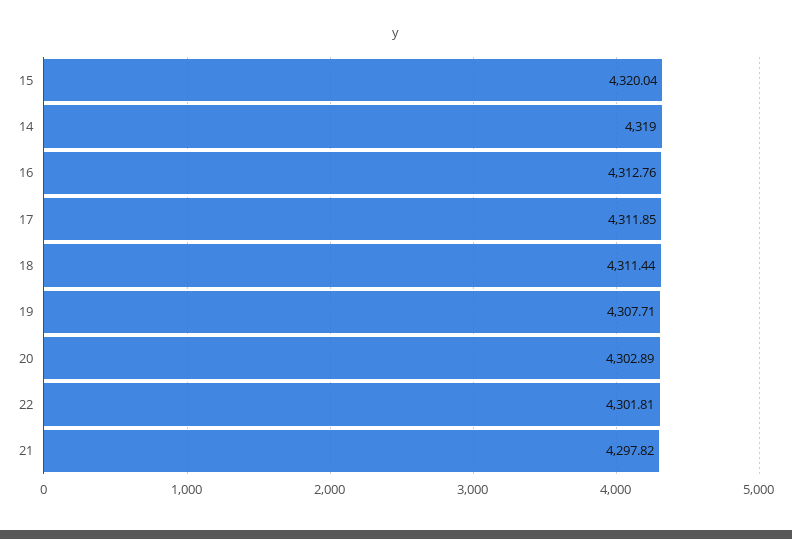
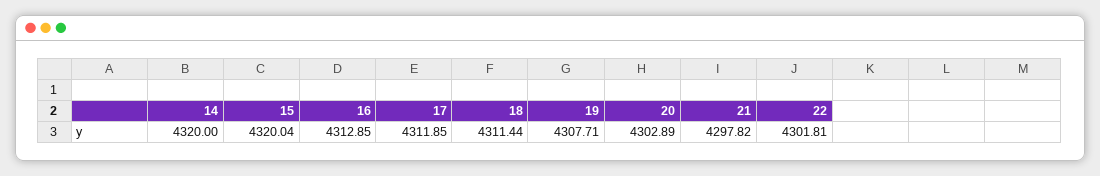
  {
    "15": 4320.04,
-   "14": 4319,
+   "14": 4320,
-   "16": 4312.76,
+   "16": 4312.85,
    "17": 4311.85,
    "18": 4311.44,
    "19": 4307.71,
    "20": 4302.89,
    "22": 4301.81,
    "21": 4297.82
  }

